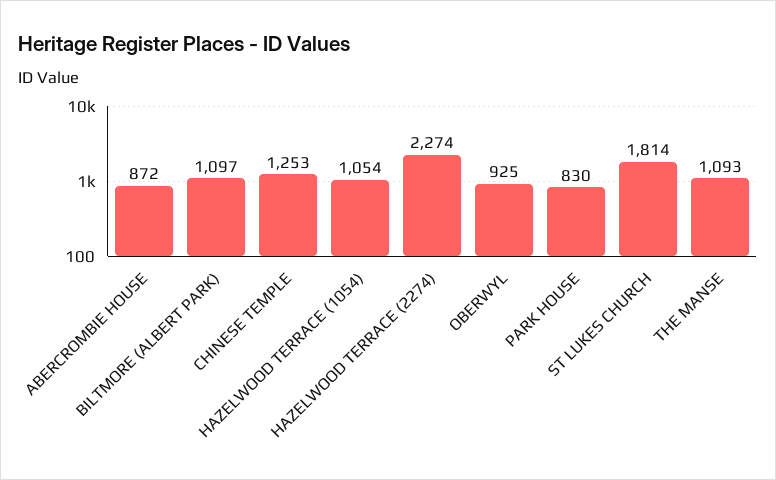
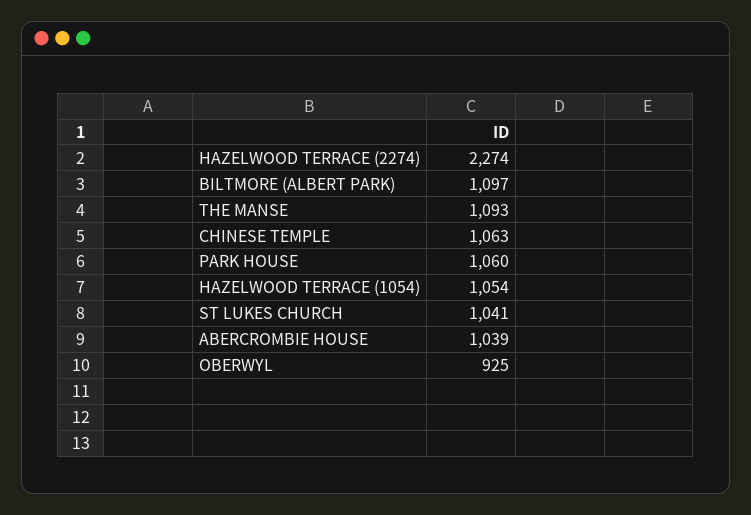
  {
-   "ABERCROMBIE HOUSE": 872,
+   "ABERCROMBIE HOUSE": 1039,
    "BILTMORE (ALBERT PARK)": 1097,
-   "CHINESE TEMPLE": 1253,
+   "CHINESE TEMPLE": 1063,
    "HAZELWOOD TERRACE (1054)": 1054,
    "HAZELWOOD TERRACE (2274)": 2274,
    "OBERWYL": 925,
-   "PARK HOUSE": 830,
+   "PARK HOUSE": 1060,
-   "ST LUKES CHURCH": 1814,
+   "ST LUKES CHURCH": 1041,
    "THE MANSE": 1093
  }

